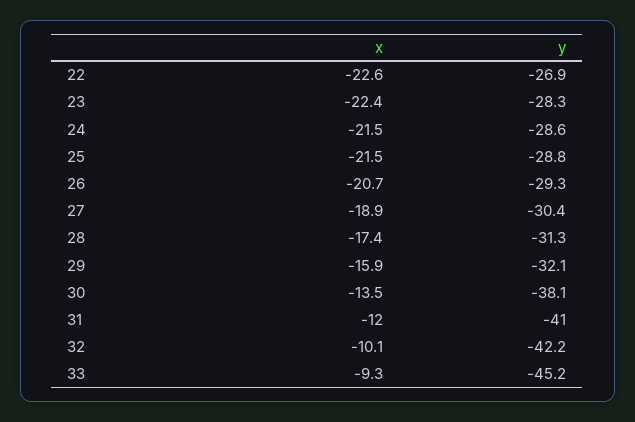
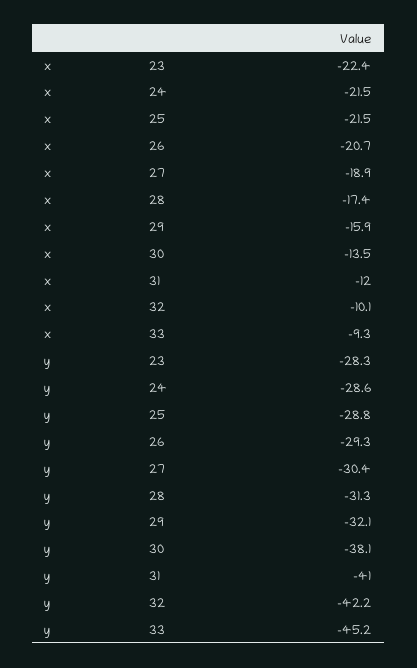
  {
    "x": {
-     "22": -22.6,
      "23": -22.4,
      "24": -21.5,
      "25": -21.5,
      "26": -20.7,
      "27": -18.9,
      "28": -17.4,
      "29": -15.9,
      "30": -13.5,
      "31": -12,
      "32": -10.1,
      "33": -9.3
    },
    "y": {
-     "22": -26.9,
      "23": -28.3,
      "24": -28.6,
      "25": -28.8,
      "26": -29.3,
      "27": -30.4,
      "28": -31.3,
      "29": -32.1,
      "30": -38.1,
      "31": -41,
      "32": -42.2,
      "33": -45.2
    }
  }

